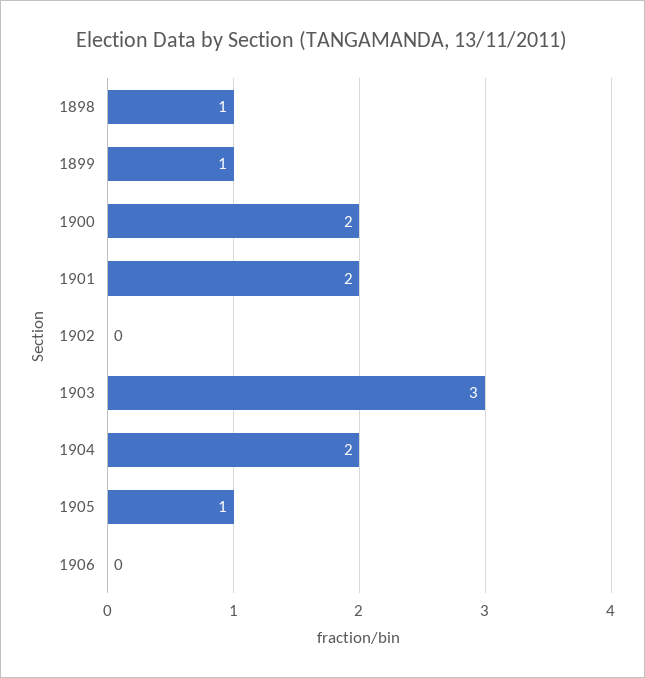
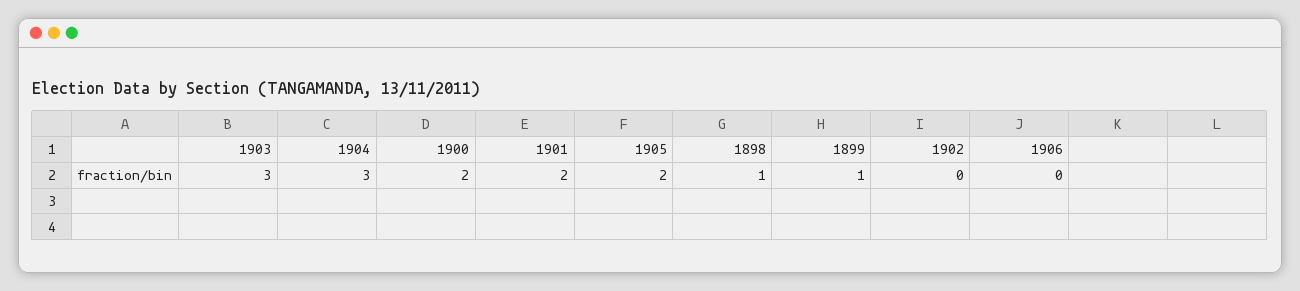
  {
    "1898": 1,
    "1899": 1,
    "1900": 2,
    "1901": 2,
    "1902": 0,
    "1903": 3,
-   "1904": 2,
+   "1904": 3,
-   "1905": 1,
+   "1905": 2,
    "1906": 0
  }

